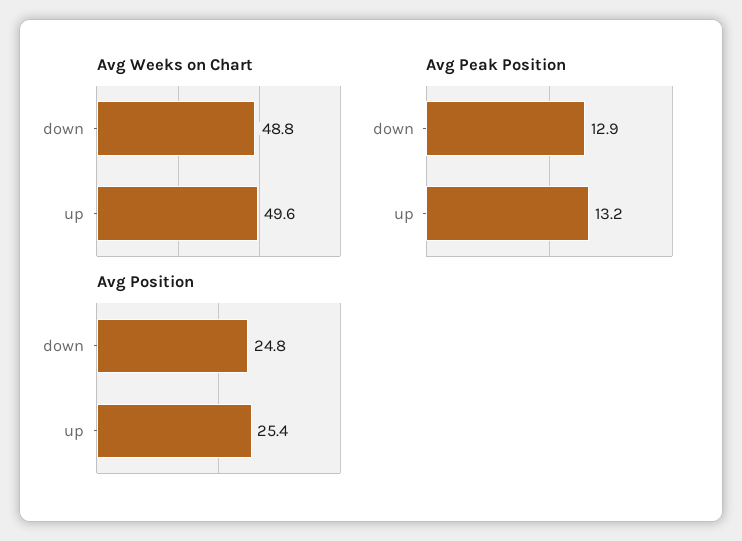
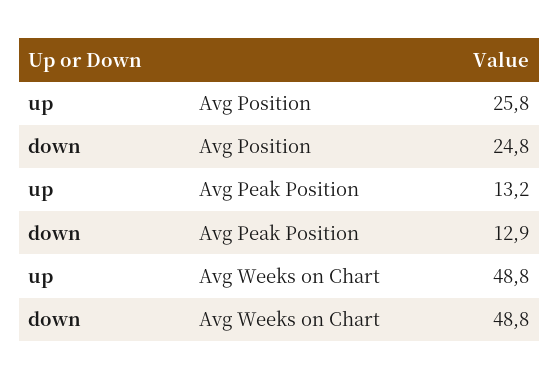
  {
    "Avg Weeks on Chart": {
      "down": 48.8,
-     "up": 49.6
+     "up": 48.8
    },
    "Avg Peak Position": {
      "down": 12.9,
      "up": 13.2
    },
    "Avg Position": {
      "down": 24.8,
-     "up": 25.4
+     "up": 25.8
    }
  }

